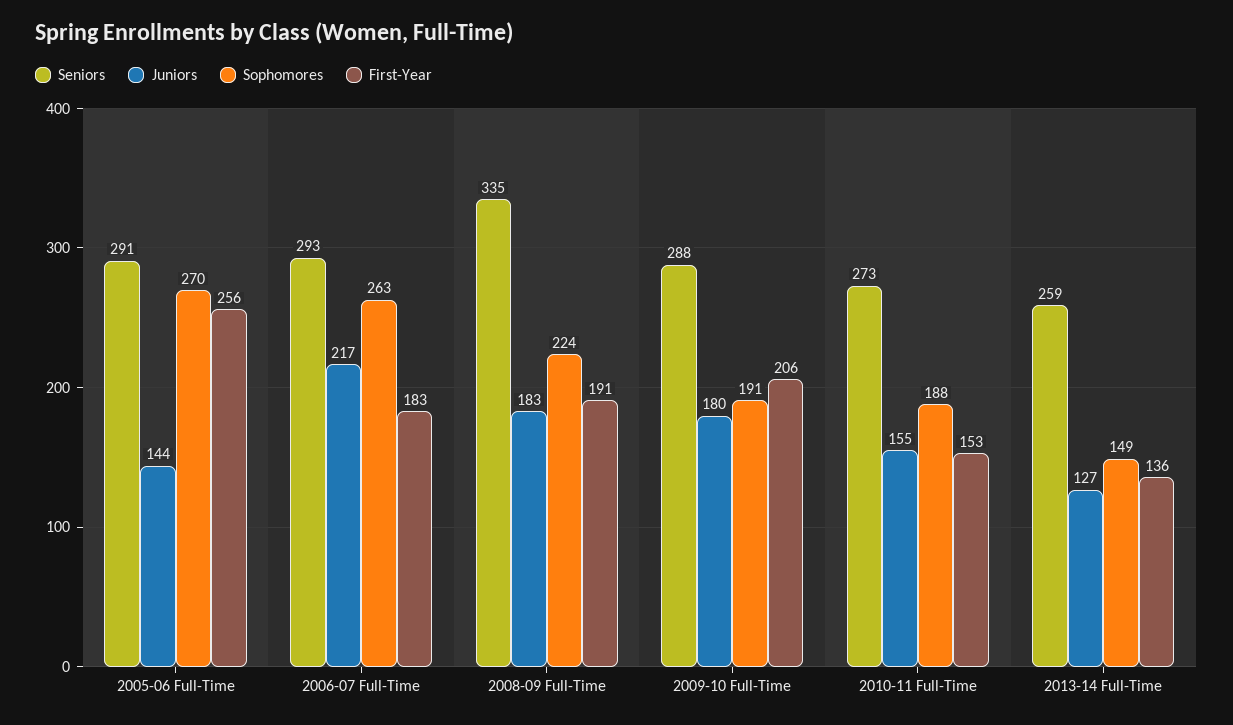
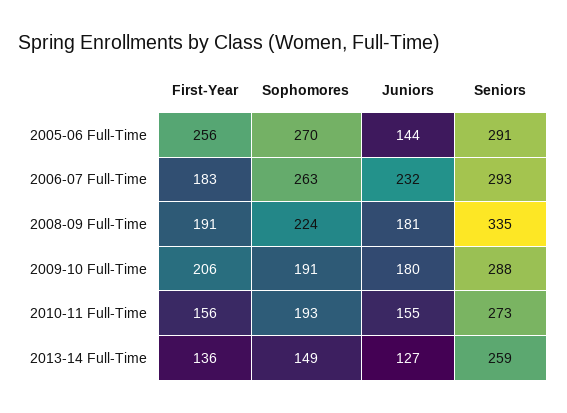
  {
    "Seniors": {
      "2005-06 Full-Time": 291,
      "2006-07 Full-Time": 293,
      "2008-09 Full-Time": 335,
      "2009-10 Full-Time": 288,
      "2010-11 Full-Time": 273,
      "2013-14 Full-Time": 259
    },
    "Juniors": {
      "2005-06 Full-Time": 144,
-     "2006-07 Full-Time": 217,
+     "2006-07 Full-Time": 232,
-     "2008-09 Full-Time": 183,
+     "2008-09 Full-Time": 181,
      "2009-10 Full-Time": 180,
      "2010-11 Full-Time": 155,
      "2013-14 Full-Time": 127
    },
    "Sophomores": {
      "2005-06 Full-Time": 270,
      "2006-07 Full-Time": 263,
      "2008-09 Full-Time": 224,
      "2009-10 Full-Time": 191,
-     "2010-11 Full-Time": 188,
+     "2010-11 Full-Time": 193,
      "2013-14 Full-Time": 149
    },
    "First-Year": {
      "2005-06 Full-Time": 256,
      "2006-07 Full-Time": 183,
      "2008-09 Full-Time": 191,
      "2009-10 Full-Time": 206,
-     "2010-11 Full-Time": 153,
+     "2010-11 Full-Time": 156,
      "2013-14 Full-Time": 136
    }
  }

